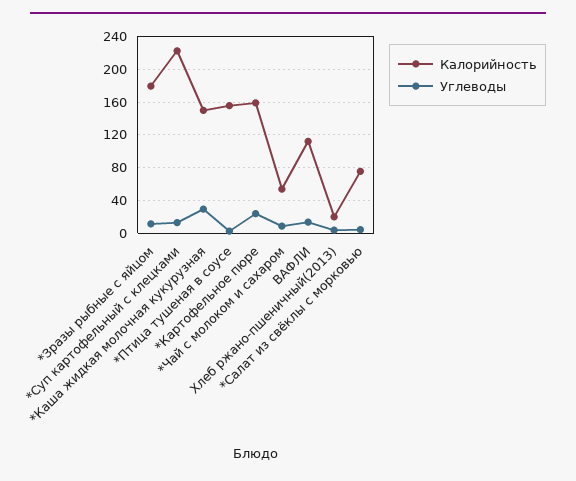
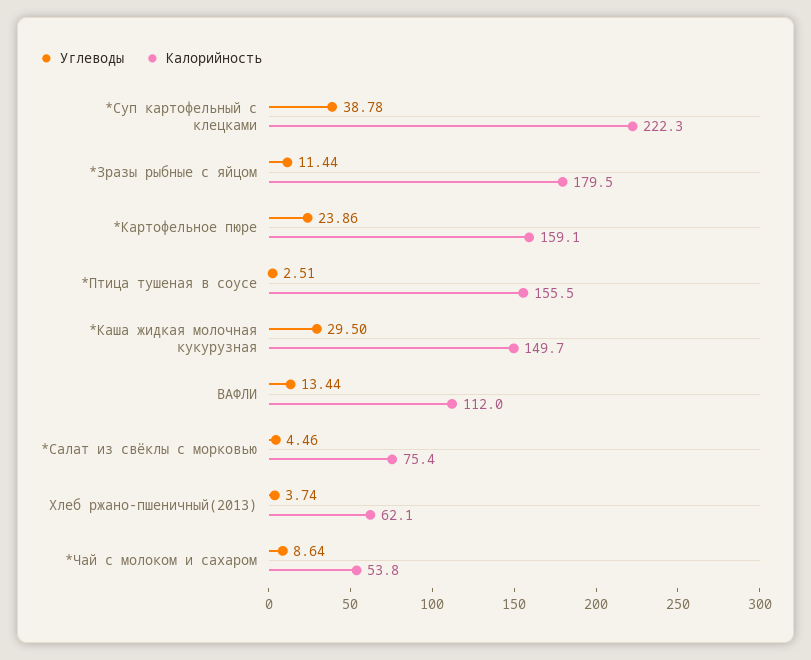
  {
    "Калорийность": {
      "*Зразы рыбные с яйцом": 179.5,
      "*Суп картофельный с клецками": 222.3,
      "*Каша жидкая молочная кукурузная": 149.7,
      "*Птица тушеная в соусе": 155.5,
      "*Картофельное пюре": 159.1,
      "*Чай с молоком и сахаром": 53.8,
      "ВАФЛИ": 112,
-     "Хлеб ржано-пшеничный(2013)": 20,
+     "Хлеб ржано-пшеничный(2013)": 62.1,
      "*Салат из свёклы с морковью": 75.4
    },
    "Углеводы": {
      "*Зразы рыбные с яйцом": 11.44,
-     "*Суп картофельный с клецками": 10,
+     "*Суп картофельный с клецками": 38.78,
      "*Каша жидкая молочная кукурузная": 29.5,
      "*Птица тушеная в соусе": 2.51,
      "*Картофельное пюре": 23.86,
      "*Чай с молоком и сахаром": 8.64,
      "ВАФЛИ": 13.44,
      "Хлеб ржано-пшеничный(2013)": 3.74,
      "*Салат из свёклы с морковью": 4.46
    }
  }

